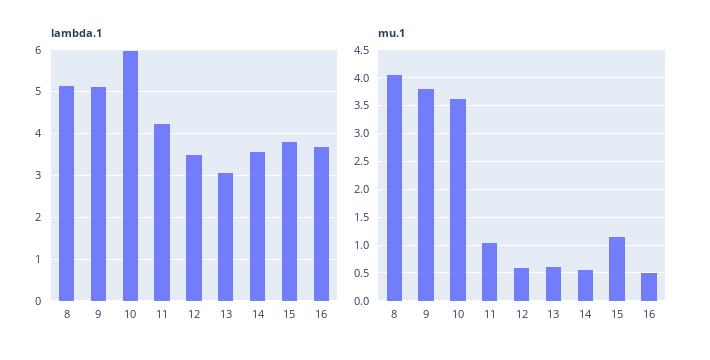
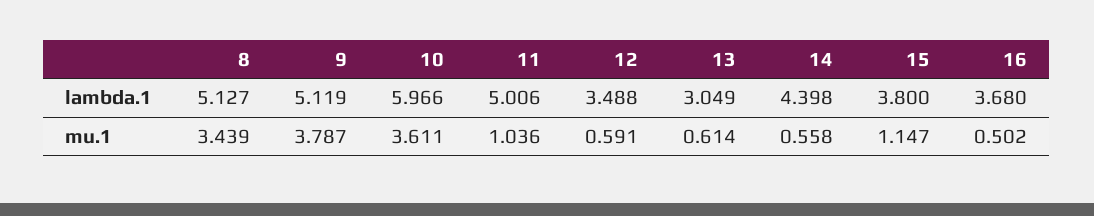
  {
    "lambda.1": {
      "8": 5.127,
      "9": 5.119,
      "10": 5.966,
-     "11": 4.2,
+     "11": 5.006,
      "12": 3.488,
      "13": 3.049,
-     "14": 3.6,
+     "14": 4.398,
      "15": 3.8,
      "16": 3.68
    },
    "mu.1": {
-     "8": 4,
+     "8": 3.439,
      "9": 3.787,
      "10": 3.611,
      "11": 1.036,
      "12": 0.591,
      "13": 0.614,
      "14": 0.558,
      "15": 1.147,
      "16": 0.502
    }
  }

